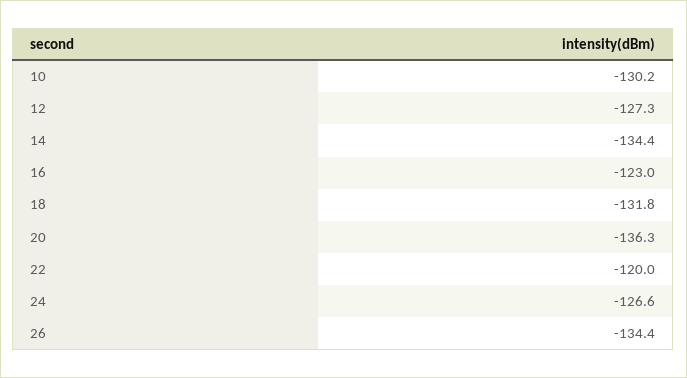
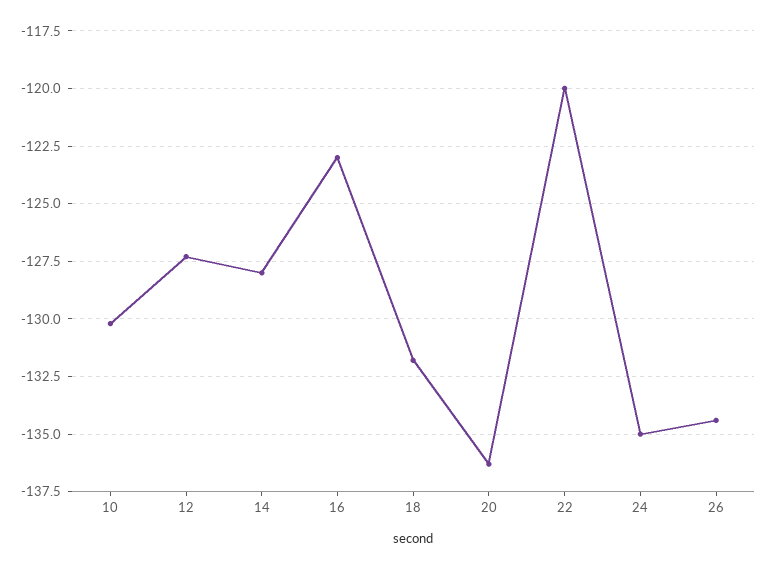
  {
    "10": -130.2,
    "12": -127.3,
-   "14": -134.4,
+   "14": -128,
    "16": -123,
    "18": -131.8,
    "20": -136.3,
    "22": -120,
-   "24": -126.6,
+   "24": -135,
    "26": -134.4
  }

